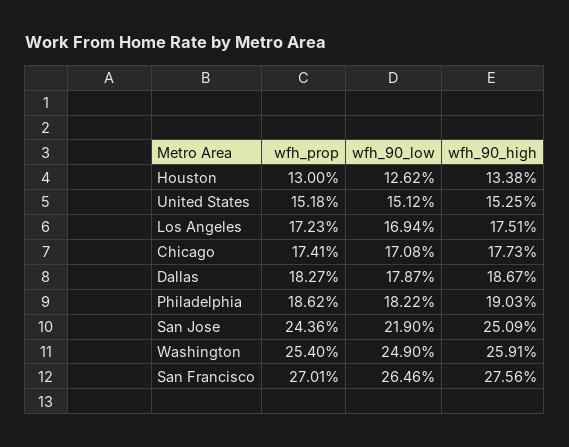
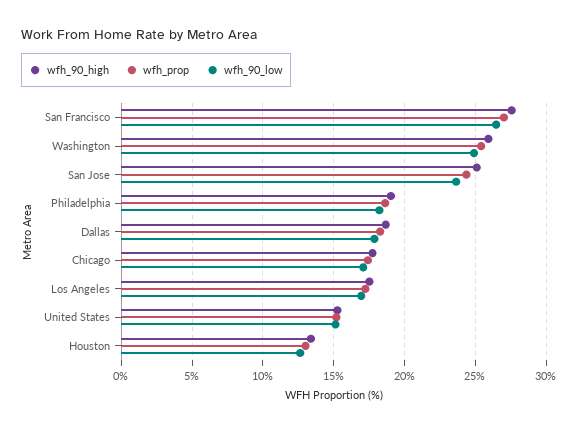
  {
    "wfh_prop": {
      "Houston": 13,
      "United States": 15.18,
      "Los Angeles": 17.23,
      "Chicago": 17.41,
      "Dallas": 18.27,
      "Philadelphia": 18.62,
      "San Jose": 24.36,
      "Washington": 25.4,
      "San Francisco": 27.01
    },
    "wfh_90_low": {
      "Houston": 12.62,
      "United States": 15.12,
      "Los Angeles": 16.94,
      "Chicago": 17.08,
      "Dallas": 17.87,
      "Philadelphia": 18.22,
-     "San Jose": 21.9,
+     "San Jose": 23.5,
      "Washington": 24.9,
      "San Francisco": 26.46
    },
    "wfh_90_high": {
      "Houston": 13.38,
      "United States": 15.25,
      "Los Angeles": 17.51,
      "Chicago": 17.73,
      "Dallas": 18.67,
      "Philadelphia": 19.03,
      "San Jose": 25.09,
      "Washington": 25.91,
      "San Francisco": 27.56
    }
  }

